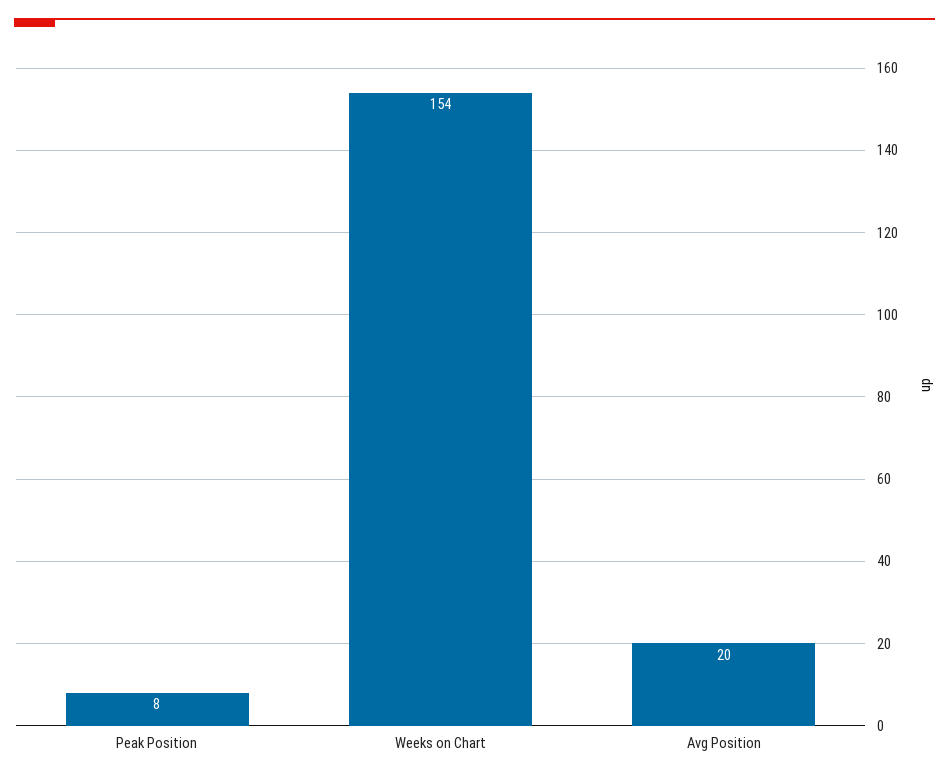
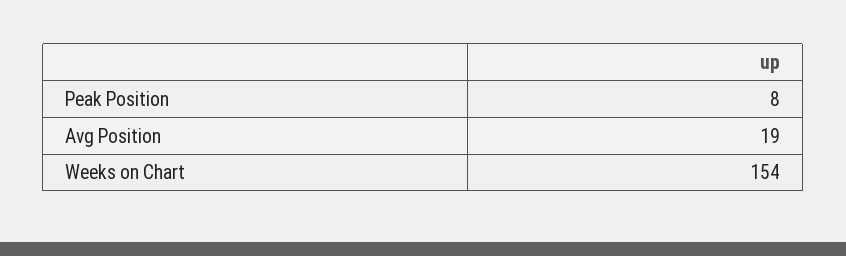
  {
    "Peak Position": 8,
    "Weeks on Chart": 154,
-   "Avg Position": 20
+   "Avg Position": 19
  }

